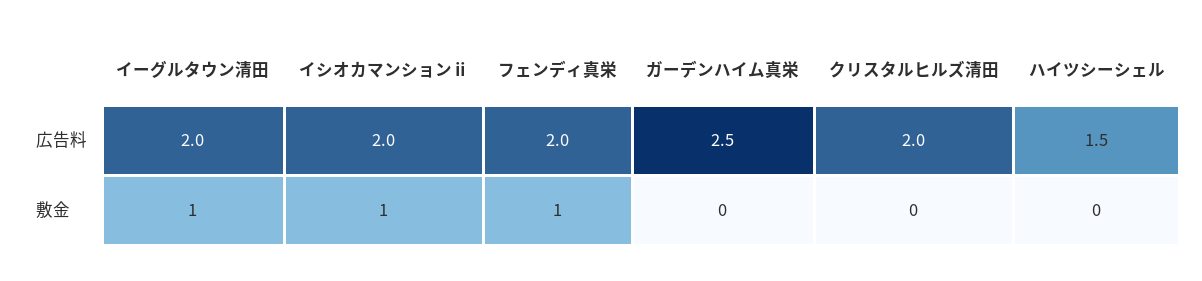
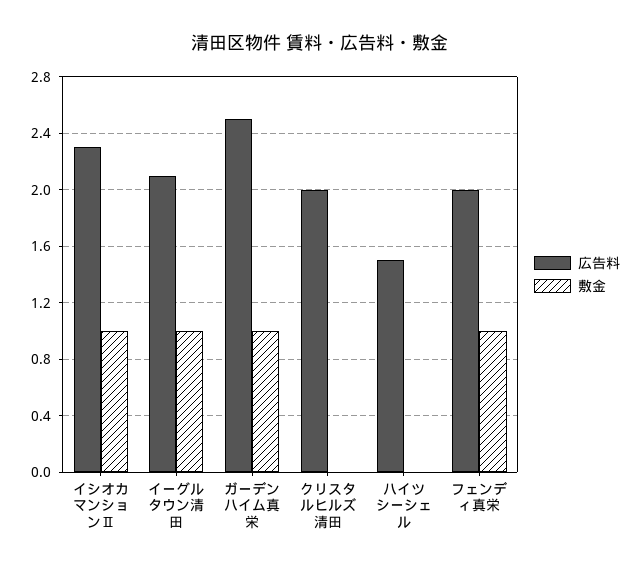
  {
    "広告料": {
-     "イーグルタウン清田": 2,
+     "イーグルタウン清田": 2.1,
-     "イシオカマンションⅱ": 2,
+     "イシオカマンションⅱ": 2.3,
      "フェンディ真栄": 2,
      "ガーデンハイム真栄": 2.5,
      "クリスタルヒルズ清田": 2,
      "ハイツシーシェル": 1.5
    },
    "敷金": {
      "イーグルタウン清田": 1,
      "イシオカマンションⅱ": 1,
      "フェンディ真栄": 1,
-     "ガーデンハイム真栄": 0,
+     "ガーデンハイム真栄": 1,
      "クリスタルヒルズ清田": 0,
      "ハイツシーシェル": 0
    }
  }

